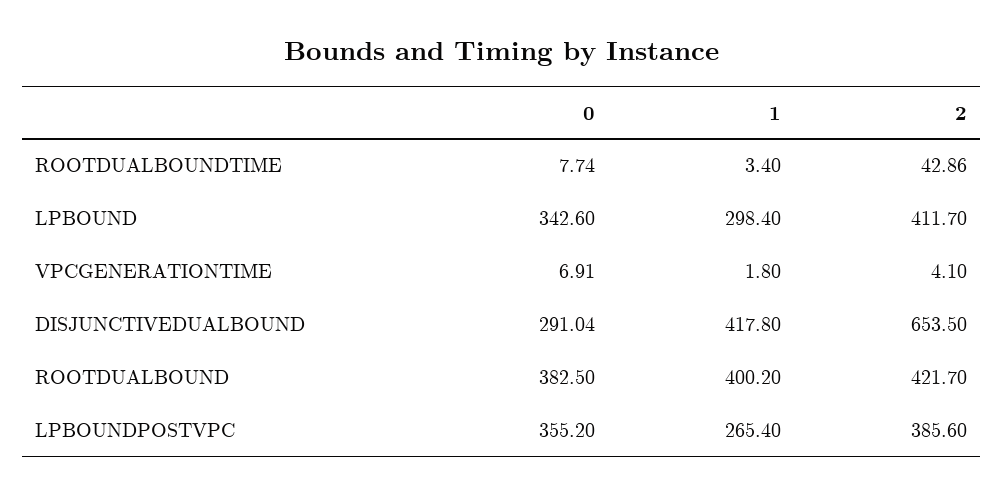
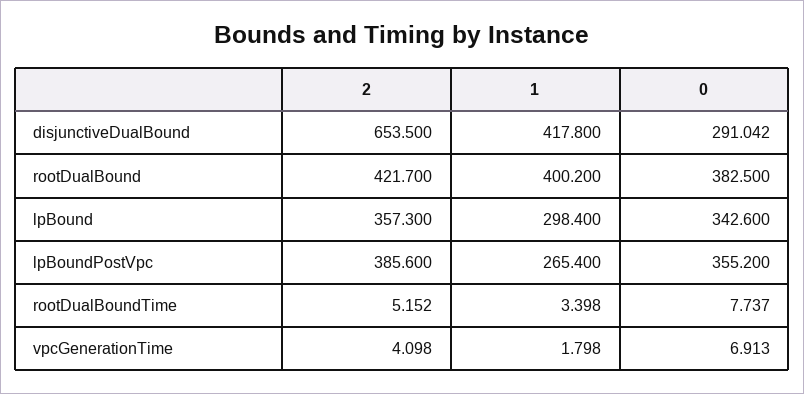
  {
    "0": {
      "ROOTDUALBOUNDTIME": 7.737,
      "LPBOUND": 342.6,
      "VPCGENERATIONTIME": 6.913,
      "DISJUNCTIVEDUALBOUND": 291.042,
      "ROOTDUALBOUND": 382.5,
      "LPBOUNDPOSTVPC": 355.2
    },
    "1": {
      "ROOTDUALBOUNDTIME": 3.398,
      "LPBOUND": 298.4,
      "VPCGENERATIONTIME": 1.798,
      "DISJUNCTIVEDUALBOUND": 417.8,
      "ROOTDUALBOUND": 400.2,
      "LPBOUNDPOSTVPC": 265.4
    },
    "2": {
-     "ROOTDUALBOUNDTIME": 42.86,
+     "ROOTDUALBOUNDTIME": 5.152,
-     "LPBOUND": 411.7,
+     "LPBOUND": 357.3,
      "VPCGENERATIONTIME": 4.098,
      "DISJUNCTIVEDUALBOUND": 653.5,
      "ROOTDUALBOUND": 421.7,
      "LPBOUNDPOSTVPC": 385.6
    }
  }

